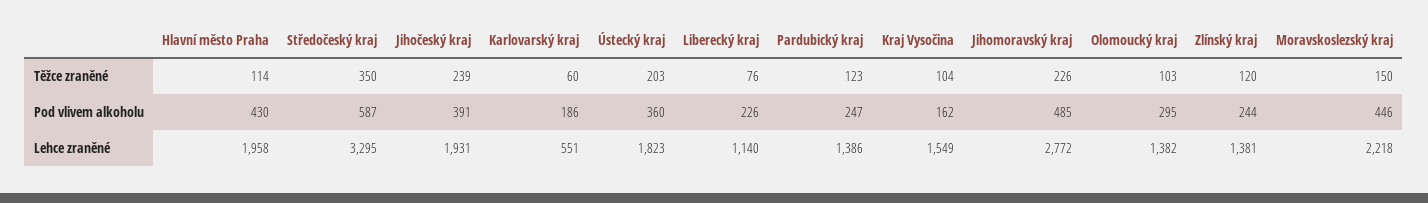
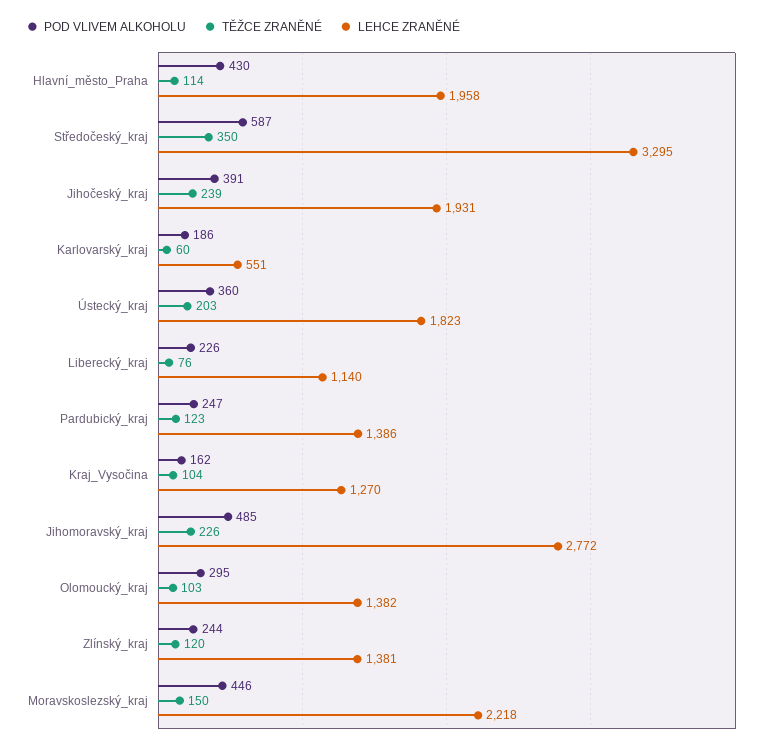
  {
    "Těžce zraněné": {
      "Hlavní město Praha": 114,
      "Středočeský kraj": 350,
      "Jihočeský kraj": 239,
      "Karlovarský kraj": 60,
      "Ústecký kraj": 203,
      "Liberecký kraj": 76,
      "Pardubický kraj": 123,
      "Kraj Vysočina": 104,
      "Jihomoravský kraj": 226,
      "Olomoucký kraj": 103,
      "Zlínský kraj": 120,
      "Moravskoslezský kraj": 150
    },
    "Pod vlivem alkoholu": {
      "Hlavní město Praha": 430,
      "Středočeský kraj": 587,
      "Jihočeský kraj": 391,
      "Karlovarský kraj": 186,
      "Ústecký kraj": 360,
      "Liberecký kraj": 226,
      "Pardubický kraj": 247,
      "Kraj Vysočina": 162,
      "Jihomoravský kraj": 485,
      "Olomoucký kraj": 295,
      "Zlínský kraj": 244,
      "Moravskoslezský kraj": 446
    },
    "Lehce zraněné": {
      "Hlavní město Praha": 1958,
      "Středočeský kraj": 3295,
      "Jihočeský kraj": 1931,
      "Karlovarský kraj": 551,
      "Ústecký kraj": 1823,
      "Liberecký kraj": 1140,
      "Pardubický kraj": 1386,
-     "Kraj Vysočina": 1549,
+     "Kraj Vysočina": 1270,
      "Jihomoravský kraj": 2772,
      "Olomoucký kraj": 1382,
      "Zlínský kraj": 1381,
      "Moravskoslezský kraj": 2218
    }
  }

